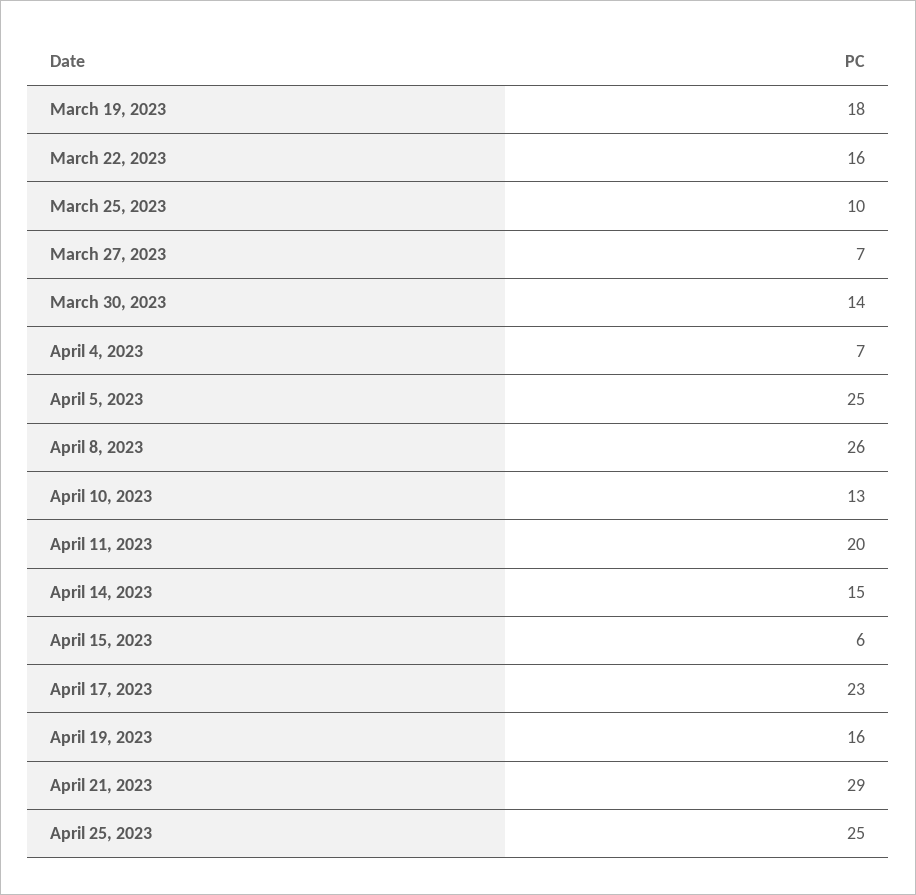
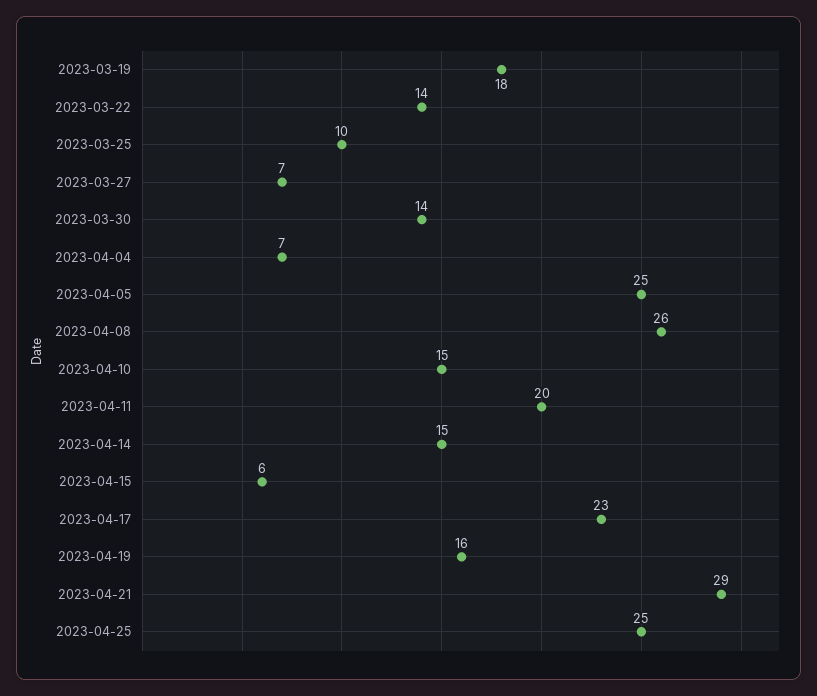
  {
    "March 19, 2023": 18,
-   "March 22, 2023": 16,
+   "March 22, 2023": 14,
    "March 25, 2023": 10,
    "March 27, 2023": 7,
    "March 30, 2023": 14,
    "April 4, 2023": 7,
    "April 5, 2023": 25,
    "April 8, 2023": 26,
-   "April 10, 2023": 13,
+   "April 10, 2023": 15,
    "April 11, 2023": 20,
    "April 14, 2023": 15,
    "April 15, 2023": 6,
    "April 17, 2023": 23,
    "April 19, 2023": 16,
    "April 21, 2023": 29,
    "April 25, 2023": 25
  }

